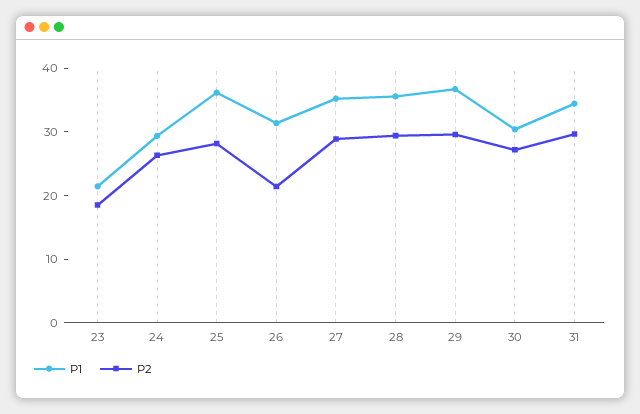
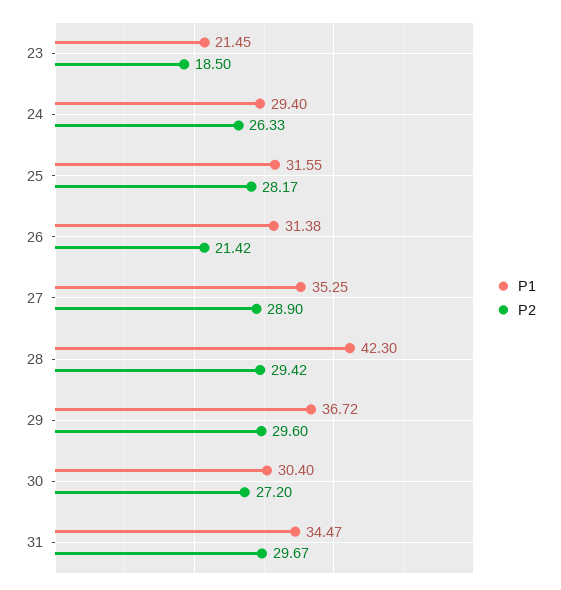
  {
    "P1": {
      "23": 21.45,
      "24": 29.4,
-     "25": 36,
+     "25": 31.55,
      "26": 31.38,
      "27": 35.25,
-     "28": 36,
+     "28": 42.3,
      "29": 36.72,
      "30": 30.4,
      "31": 34.47
    },
    "P2": {
      "23": 18.5,
      "24": 26.33,
      "25": 28.17,
      "26": 21.42,
      "27": 28.9,
      "28": 29.42,
      "29": 29.6,
      "30": 27.2,
      "31": 29.67
    }
  }

